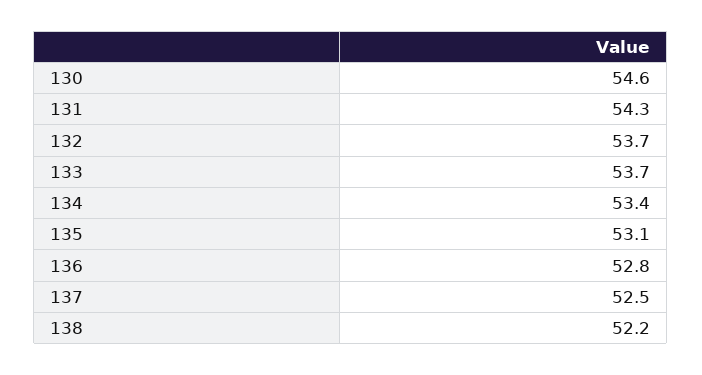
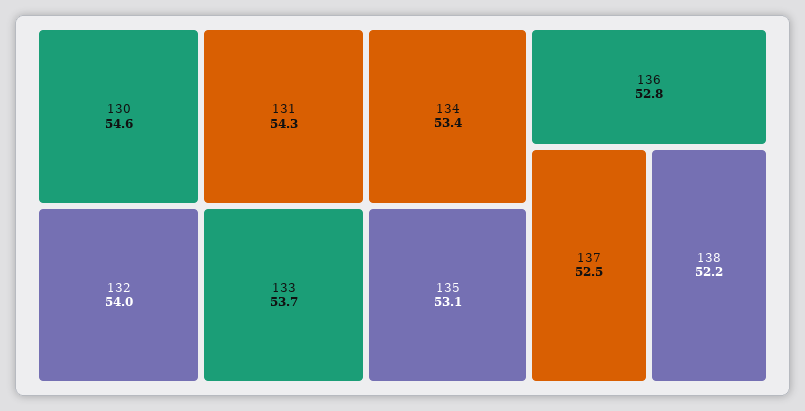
  {
    "130": 54.6,
    "131": 54.3,
-   "132": 53.7,
+   "132": 54,
    "133": 53.7,
    "134": 53.4,
    "135": 53.1,
    "136": 52.8,
    "137": 52.5,
    "138": 52.2
  }

